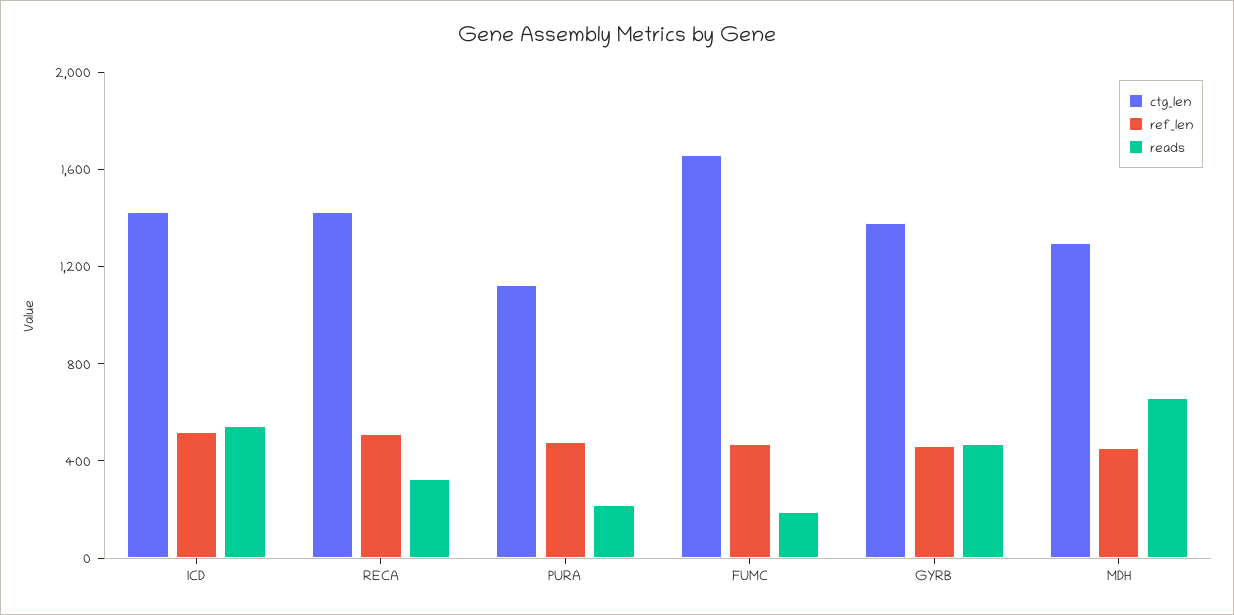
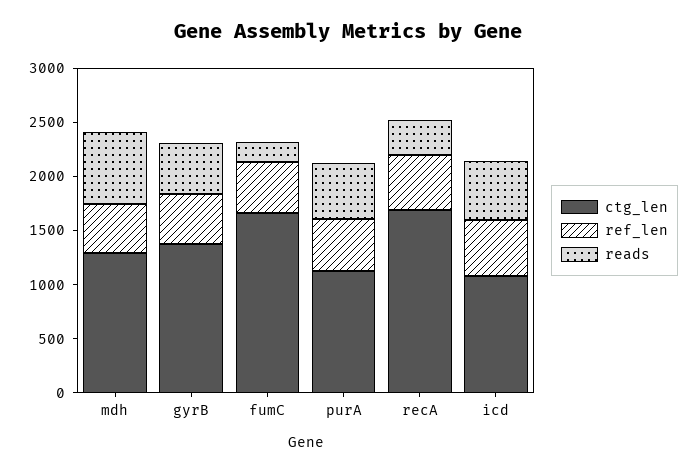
  {
    "ctg_len": {
-     "ICD": 1400,
+     "ICD": 1100,
-     "RECA": 1400,
+     "RECA": 1700,
      "PURA": 1100,
      "FUMC": 1700,
      "GYRB": 1400,
      "MDH": 1300
    },
    "ref_len": {
      "ICD": 500,
      "RECA": 500,
      "PURA": 500,
      "FUMC": 500,
      "GYRB": 500,
      "MDH": 500
    },
    "reads": {
      "ICD": 500,
      "RECA": 300,
-     "PURA": 200,
+     "PURA": 500,
      "FUMC": 200,
      "GYRB": 500,
      "MDH": 700
    }
  }

